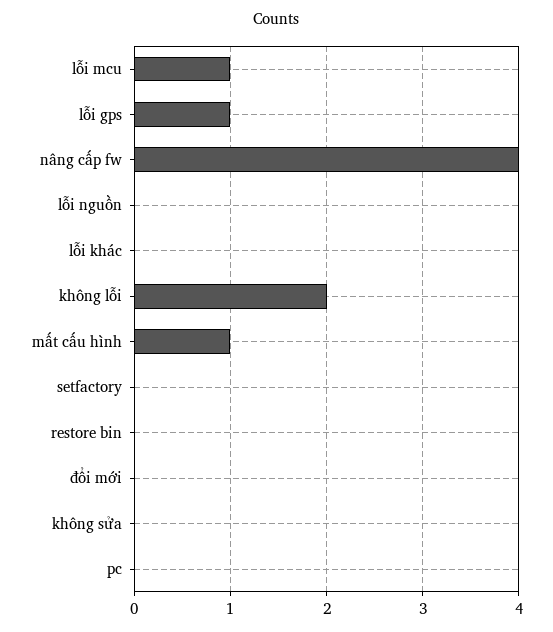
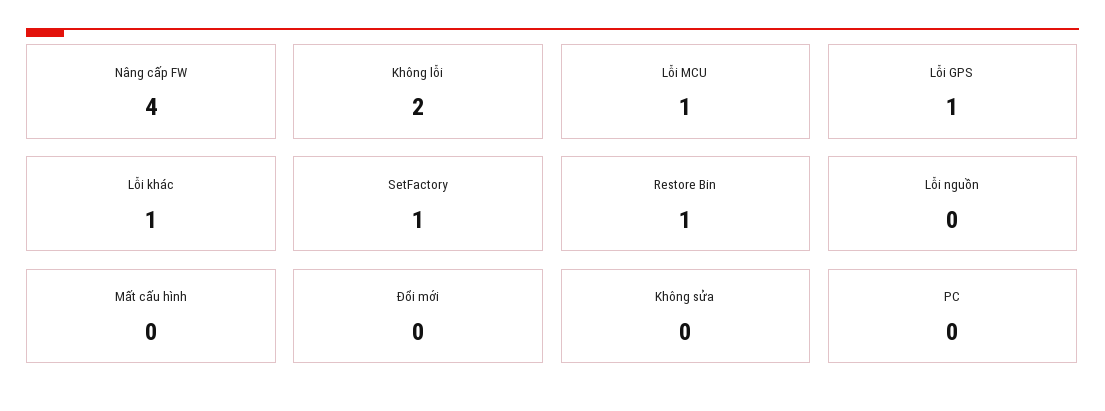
  {
    "lỗi mcu": 1,
    "lỗi gps": 1,
    "nâng cấp fw": 4,
    "lỗi nguồn": 0,
-   "lỗi khác": 0,
+   "lỗi khác": 1,
    "không lỗi": 2,
-   "mất cấu hình": 1,
+   "mất cấu hình": 0,
-   "setfactory": 0,
+   "setfactory": 1,
-   "restore bin": 0,
+   "restore bin": 1,
    "đổi mới": 0,
    "không sửa": 0,
    "pc": 0
  }

